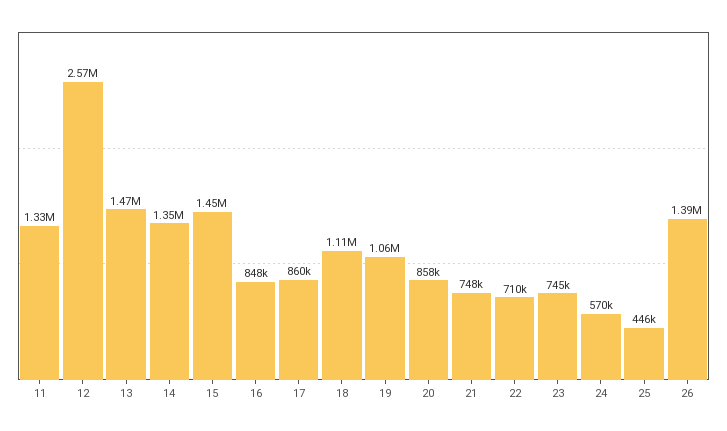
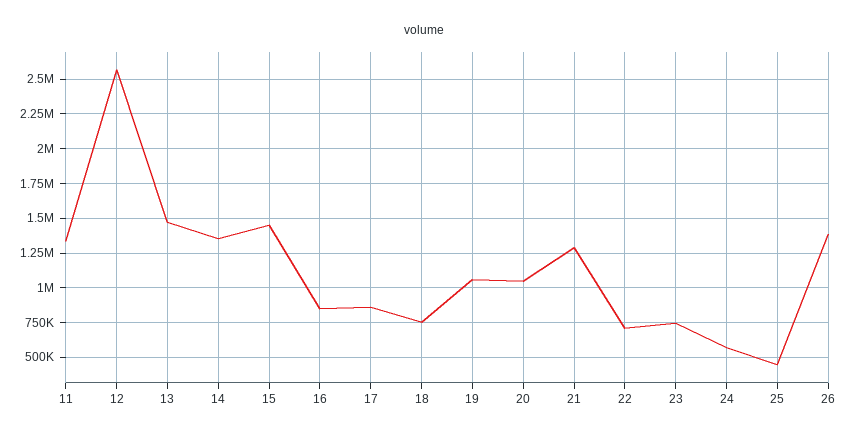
  {
    "11": 1330000,
    "12": 2570000,
    "13": 1470000,
    "14": 1350000,
    "15": 1450000,
    "16": 848000,
    "17": 860000,
-   "18": 1110000,
+   "18": 750000,
    "19": 1060000,
-   "20": 858000,
+   "20": 1050000,
-   "21": 748000,
+   "21": 1300000,
    "22": 710000,
    "23": 745000,
    "24": 570000,
    "25": 446000,
    "26": 1390000
  }

